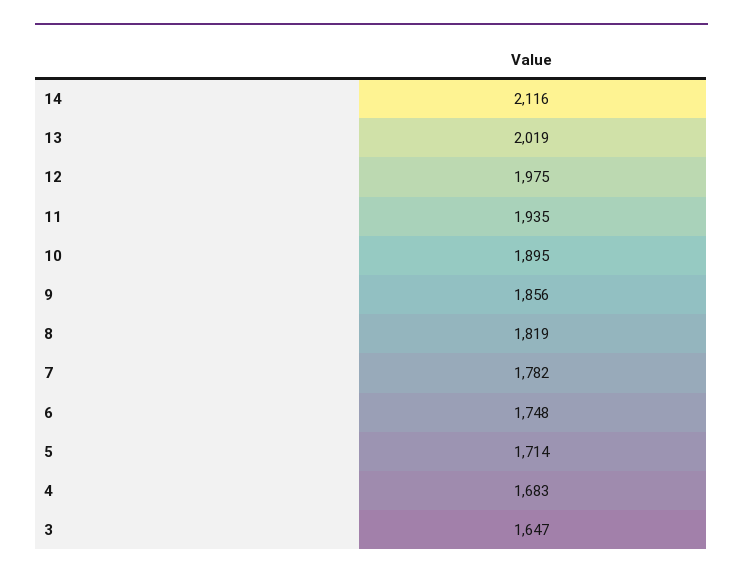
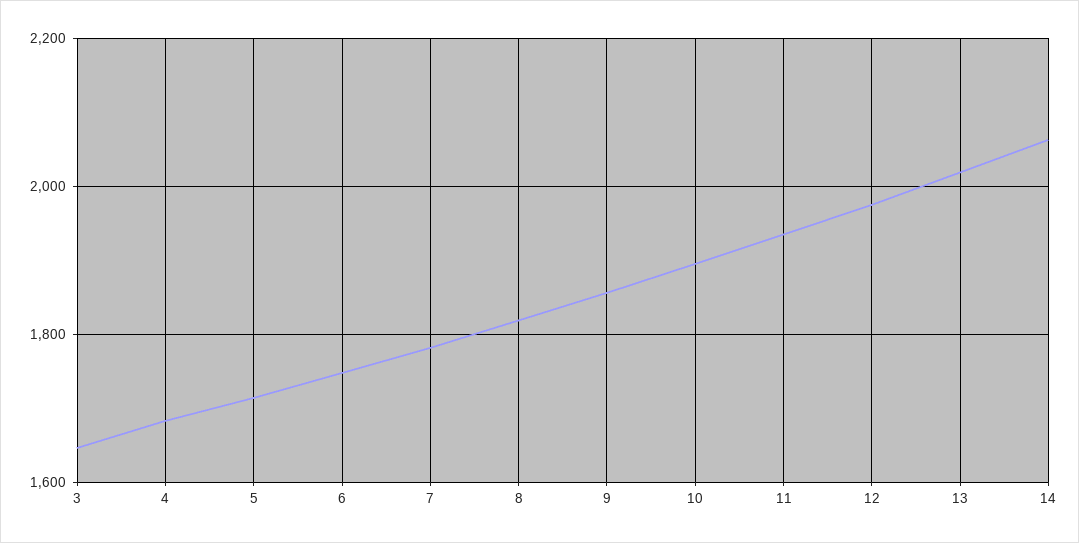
  {
-   "14": 2116,
+   "14": 2060,
    "13": 2019,
    "12": 1975,
    "11": 1935,
    "10": 1895,
    "9": 1856,
    "8": 1819,
    "7": 1782,
    "6": 1748,
    "5": 1714,
    "4": 1683,
    "3": 1647
  }

